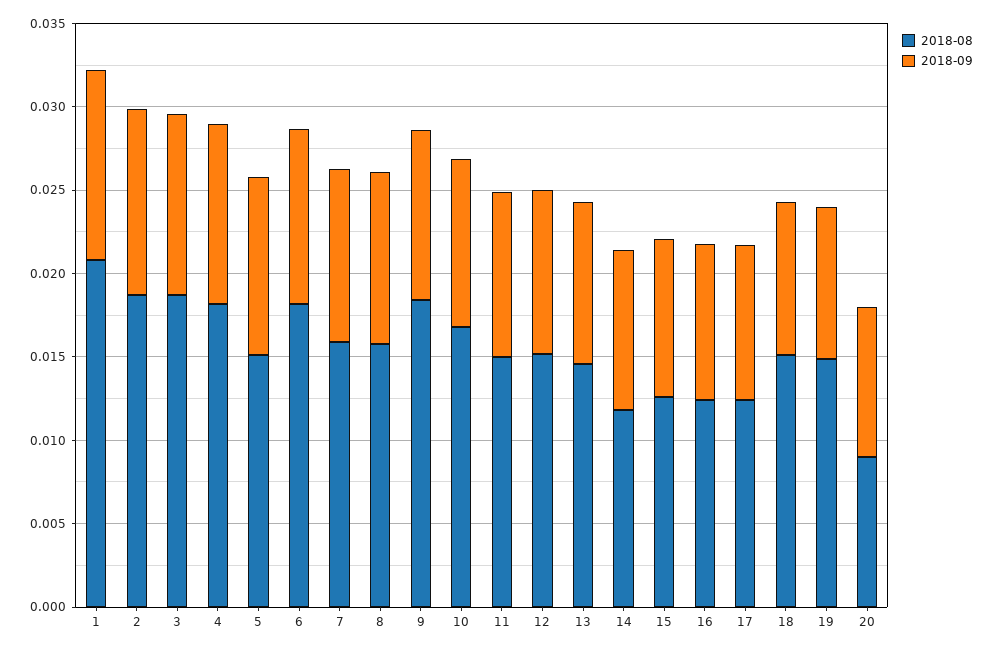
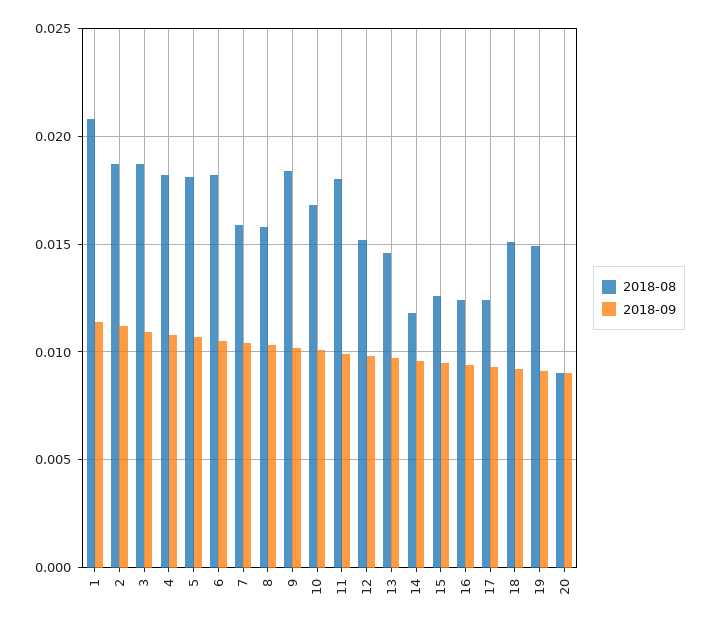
  {
    "2018-08": {
      "1": 0.021,
      "2": 0.0185,
      "3": 0.0185,
      "4": 0.018,
-     "5": 0.015,
+     "5": 0.018,
      "6": 0.018,
      "7": 0.016,
      "8": 0.016,
      "9": 0.0185,
      "10": 0.017,
-     "11": 0.015,
+     "11": 0.018,
      "12": 0.015,
      "13": 0.0145,
      "14": 0.012,
      "15": 0.0125,
      "16": 0.0125,
      "17": 0.0125,
      "18": 0.015,
      "19": 0.015,
      "20": 0.009
    },
    "2018-09": {
      "1": 0.0115,
      "2": 0.011,
      "3": 0.011,
      "4": 0.011,
      "5": 0.0105,
      "6": 0.0105,
      "7": 0.0105,
      "8": 0.0105,
      "9": 0.01,
      "10": 0.01,
      "11": 0.01,
      "12": 0.01,
      "13": 0.0095,
      "14": 0.0095,
      "15": 0.0095,
      "16": 0.0095,
      "17": 0.0095,
      "18": 0.009,
      "19": 0.009,
      "20": 0.009
    }
  }

